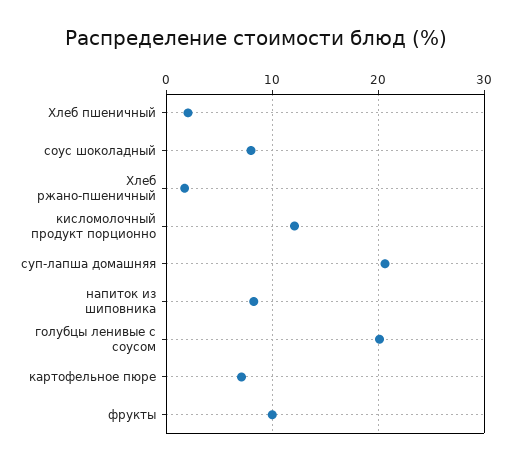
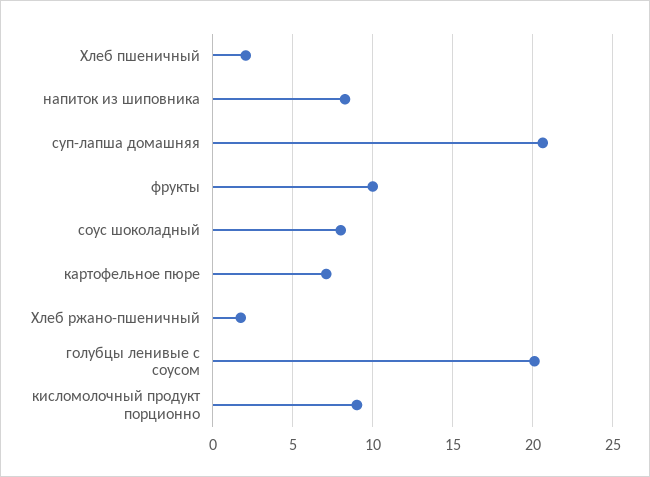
  {
    "Хлеб пшеничный": 2,
    "соус шоколадный": 8,
    "Хлеб ржано-пшеничный": 2,
-   "кисломолочный продукт порционно": 12,
+   "кисломолочный продукт порционно": 9,
    "суп-лапша домашняя": 20.5,
    "напиток из шиповника": 8.5,
    "голубцы ленивые с соусом": 20,
    "картофельное пюре": 7,
    "фрукты": 10
  }

